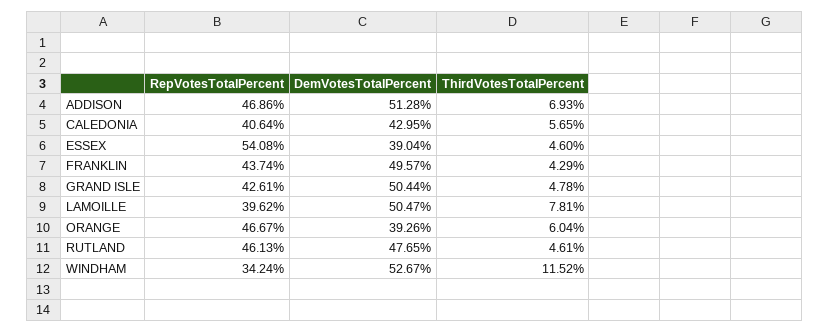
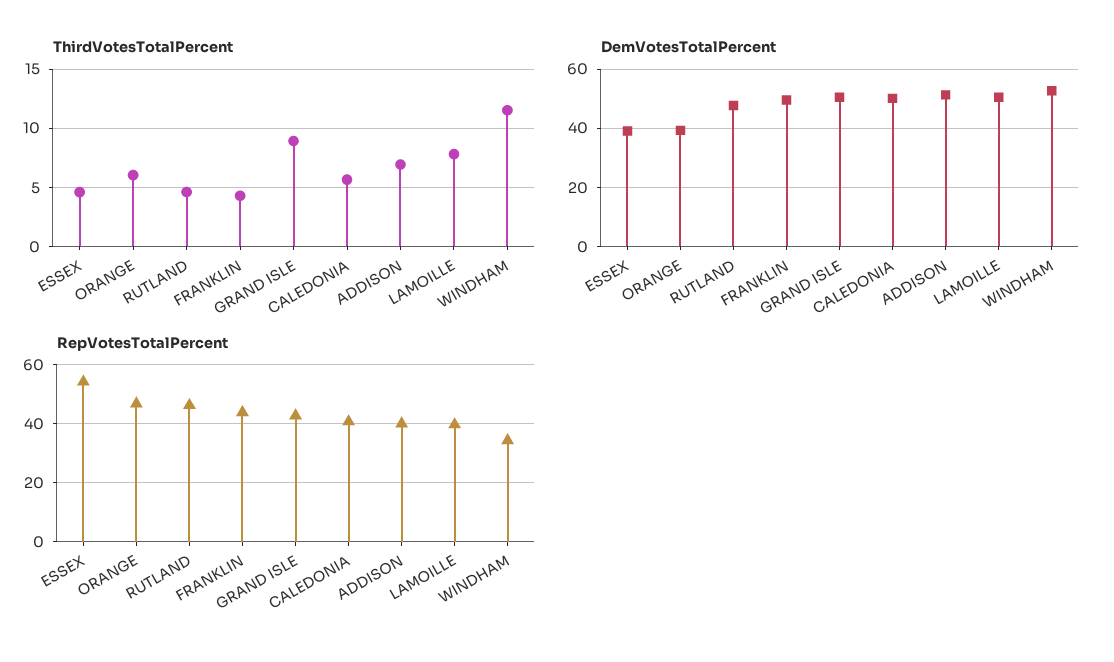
  {
    "RepVotesTotalPercent": {
-     "ADDISON": 46.86,
+     "ADDISON": 40,
      "CALEDONIA": 40.64,
      "ESSEX": 54.08,
      "FRANKLIN": 43.74,
      "GRAND ISLE": 42.61,
      "LAMOILLE": 39.62,
      "ORANGE": 46.67,
      "RUTLAND": 46.13,
      "WINDHAM": 34.24
    },
    "DemVotesTotalPercent": {
      "ADDISON": 51.28,
-     "CALEDONIA": 42.95,
+     "CALEDONIA": 50,
      "ESSEX": 39.04,
      "FRANKLIN": 49.57,
      "GRAND ISLE": 50.44,
      "LAMOILLE": 50.47,
      "ORANGE": 39.26,
      "RUTLAND": 47.65,
      "WINDHAM": 52.67
    },
    "ThirdVotesTotalPercent": {
      "ADDISON": 6.93,
      "CALEDONIA": 5.65,
      "ESSEX": 4.6,
      "FRANKLIN": 4.29,
-     "GRAND ISLE": 4.78,
+     "GRAND ISLE": 9,
      "LAMOILLE": 7.81,
      "ORANGE": 6.04,
      "RUTLAND": 4.61,
      "WINDHAM": 11.52
    }
  }

